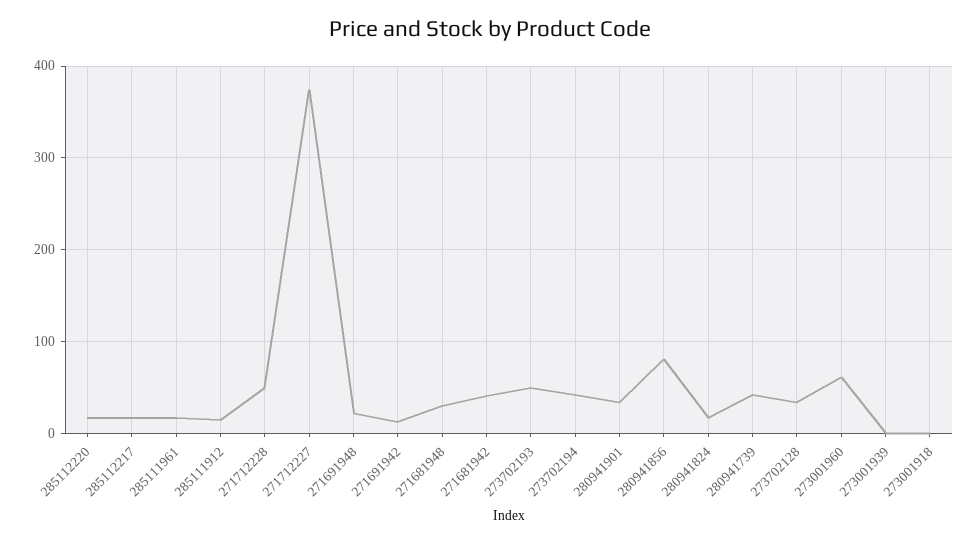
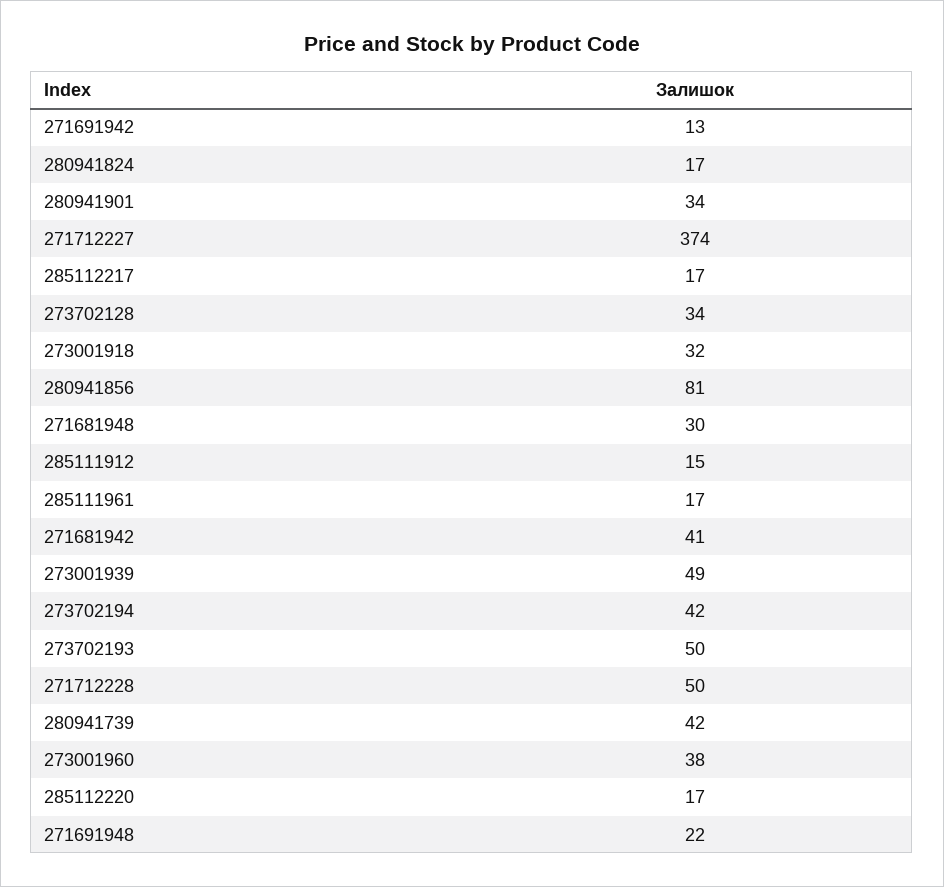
  {
    "285112220": 17,
    "285112217": 17,
    "285111961": 17,
    "285111912": 15,
    "271712228": 50,
    "271712227": 374,
    "271691948": 22,
    "271691942": 13,
    "271681948": 30,
    "271681942": 41,
    "273702193": 50,
    "273702194": 42,
    "280941901": 34,
    "280941856": 81,
    "280941824": 17,
    "280941739": 42,
    "273702128": 34,
-   "273001960": 60,
+   "273001960": 38,
-   "273001939": 0,
+   "273001939": 49,
-   "273001918": 0
+   "273001918": 32
  }

